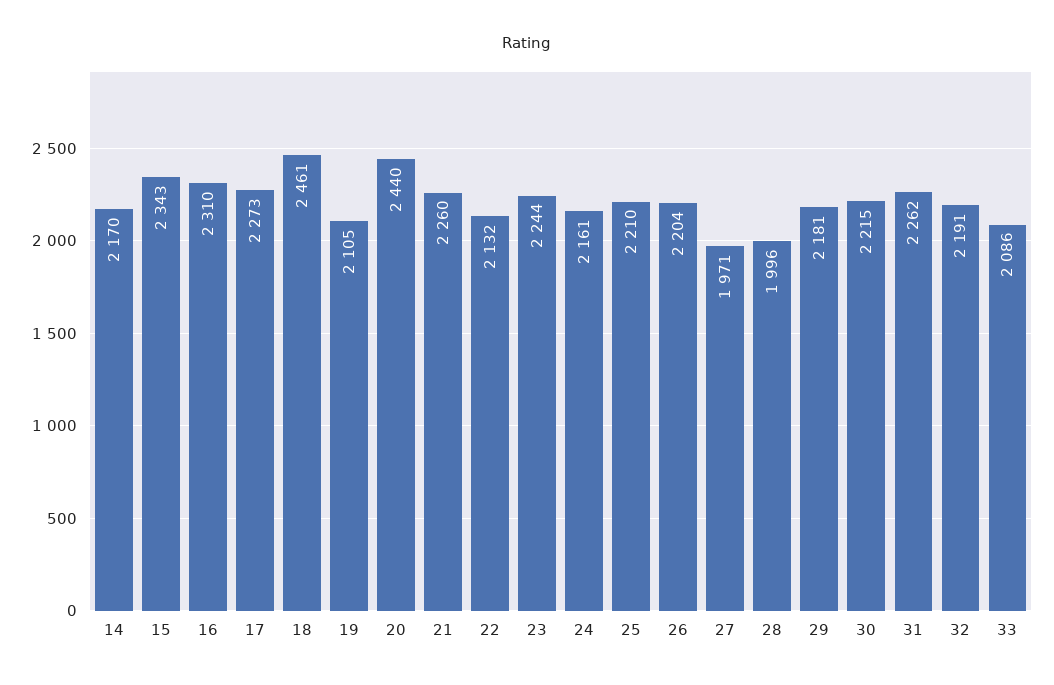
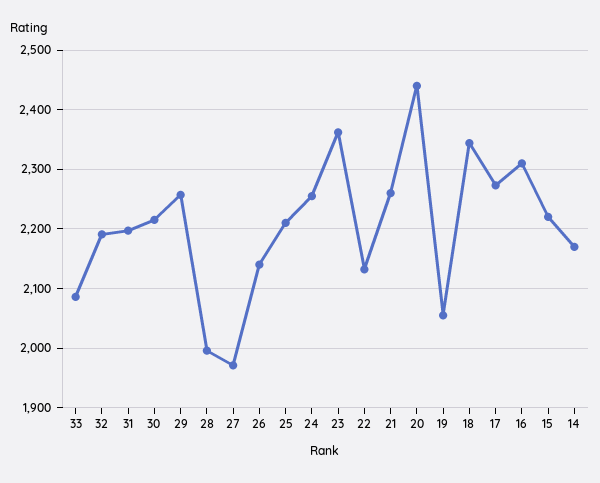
  {
    "14": 2170,
-   "15": 2343,
+   "15": 2220,
    "16": 2310,
    "17": 2273,
-   "18": 2461,
+   "18": 2340,
-   "19": 2105,
+   "19": 2060,
    "20": 2440,
    "21": 2260,
    "22": 2132,
-   "23": 2244,
+   "23": 2360,
-   "24": 2161,
+   "24": 2260,
    "25": 2210,
-   "26": 2204,
+   "26": 2140,
    "27": 1971,
    "28": 1996,
-   "29": 2181,
+   "29": 2260,
    "30": 2215,
-   "31": 2262,
+   "31": 2200,
    "32": 2191,
    "33": 2086
  }

